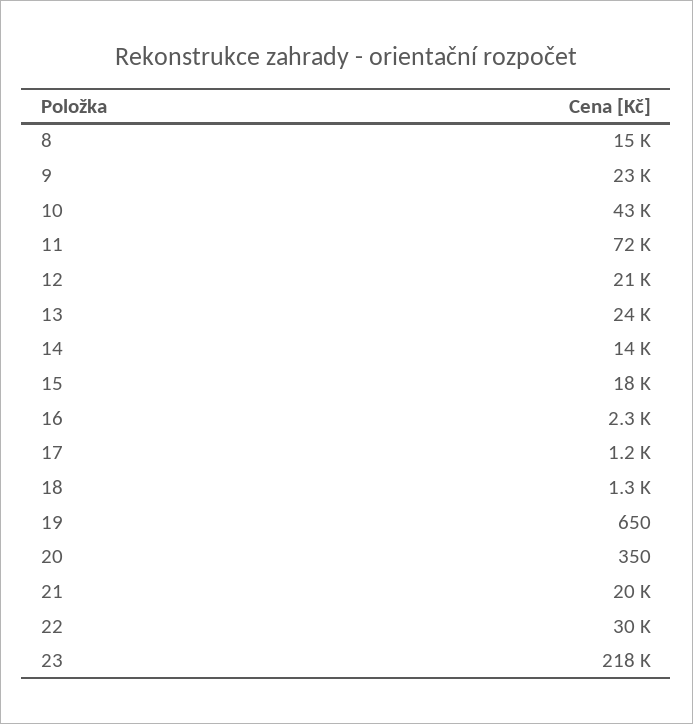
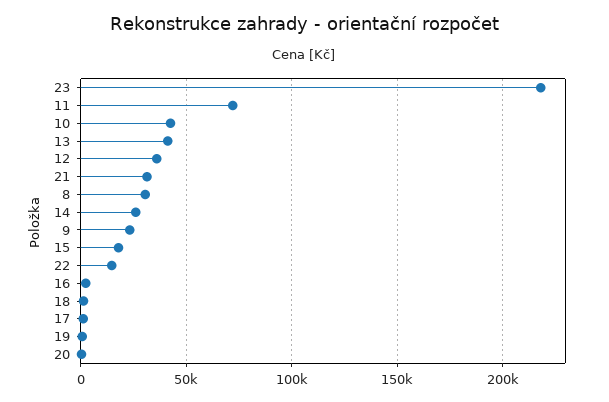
  {
-   "8": 15000,
+   "8": 30000,
    "9": 23000,
    "10": 43000,
    "11": 72000,
-   "12": 21000,
+   "12": 35000,
-   "13": 24000,
+   "13": 40000,
-   "14": 14000,
+   "14": 25000,
    "15": 18000,
    "16": 2300,
    "17": 1200,
    "18": 1300,
    "19": 650,
    "20": 350,
-   "21": 20000,
+   "21": 30000,
-   "22": 30000,
+   "22": 15000,
    "23": 218000
  }

